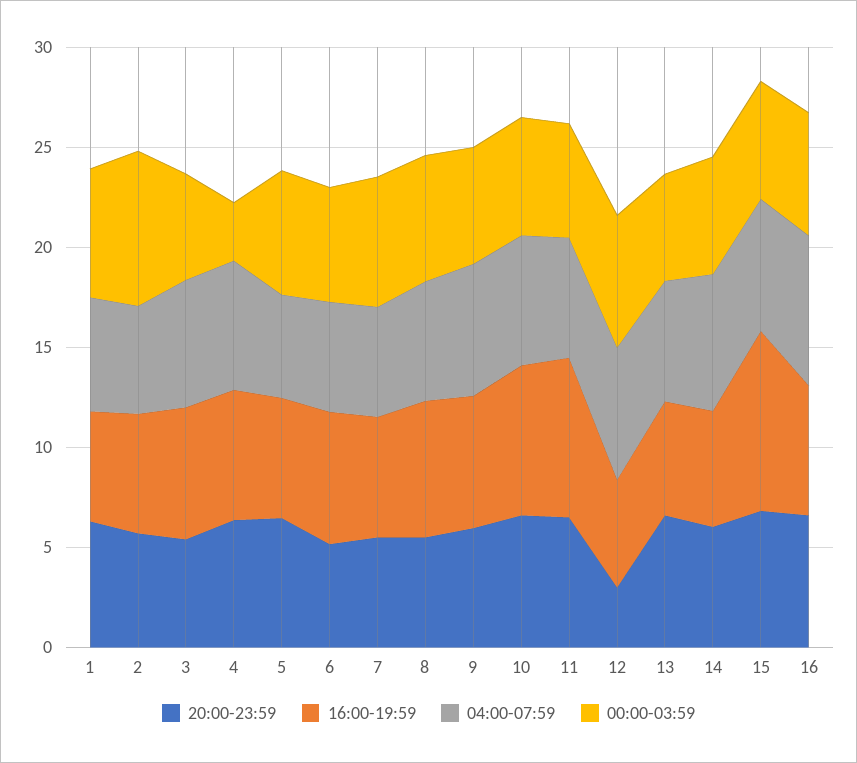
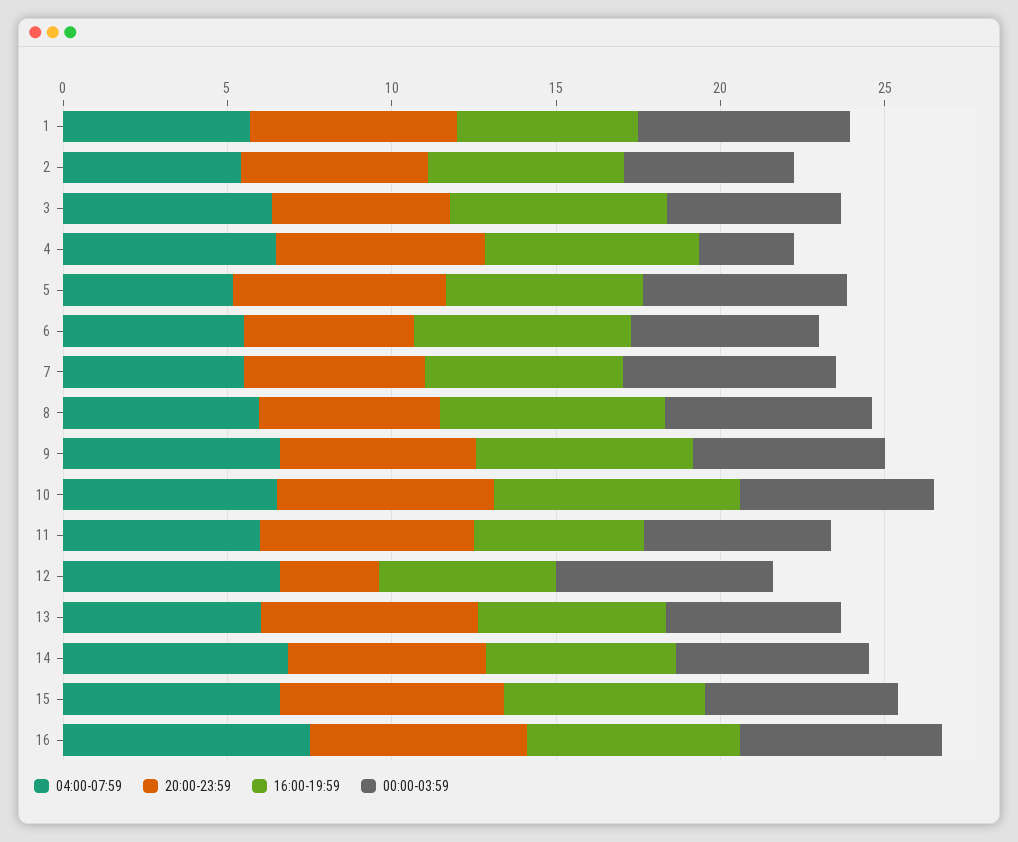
  {
    "20:00-23:59": {
      "1": 6,
      "2": 6,
      "3": 5,
      "4": 6,
      "5": 6,
      "6": 5,
      "7": 6,
      "8": 6,
      "9": 6,
      "10": 7,
      "11": 7,
      "12": 3,
      "13": 7,
      "14": 6,
      "15": 7,
      "16": 7
    },
    "16:00-19:59": {
      "1": 6,
      "2": 6,
      "3": 7,
      "4": 7,
      "5": 6,
      "6": 7,
      "7": 6,
      "8": 7,
      "9": 7,
      "10": 8,
-     "11": 8,
+     "11": 5,
      "12": 5,
      "13": 6,
      "14": 6,
-     "15": 9,
+     "15": 6,
      "16": 7
    },
    "04:00-07:59": {
      "1": 6,
      "2": 5,
      "3": 6,
      "4": 6,
      "5": 5,
      "6": 6,
      "7": 6,
      "8": 6,
      "9": 7,
      "10": 7,
      "11": 6,
      "12": 7,
      "13": 6,
      "14": 7,
      "15": 7,
      "16": 8
    },
    "00:00-03:59": {
      "1": 6,
-     "2": 8,
+     "2": 5,
      "3": 5,
      "4": 3,
      "5": 6,
      "6": 6,
      "7": 7,
      "8": 6,
      "9": 6,
      "10": 6,
      "11": 6,
      "12": 7,
      "13": 5,
      "14": 6,
      "15": 6,
      "16": 6
    }
  }

